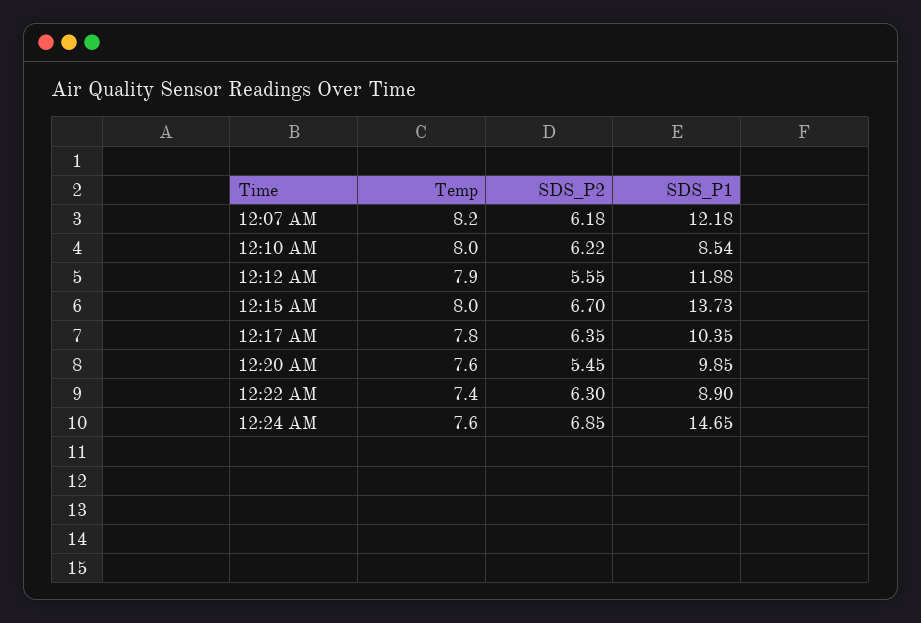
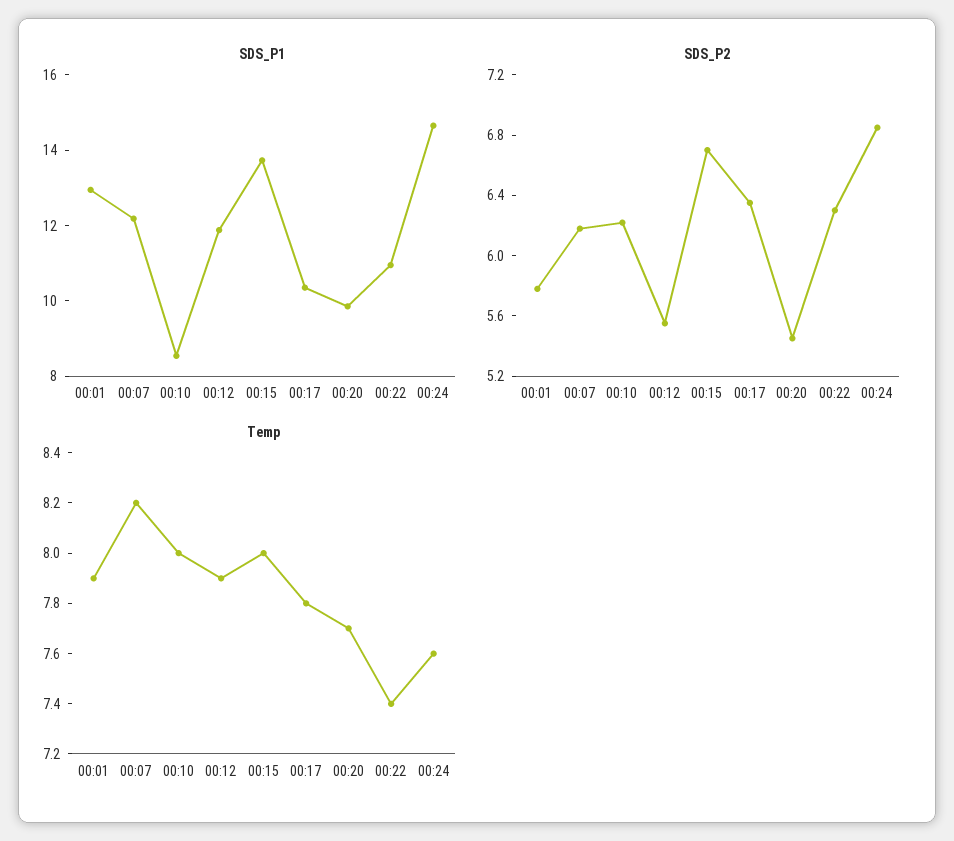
  {
    "Temp": {
      "12:07 AM": 8.2,
      "12:10 AM": 8,
      "12:12 AM": 7.9,
      "12:15 AM": 8,
      "12:17 AM": 7.8,
-     "12:20 AM": 7.6,
+     "12:20 AM": 7.7,
      "12:22 AM": 7.4,
-     "12:24 AM": 7.6
+     "12:24 AM": 7.6,
+     "00:01": 7.9
    },
    "SDS_P2": {
      "12:07 AM": 6.18,
      "12:10 AM": 6.22,
      "12:12 AM": 5.55,
      "12:15 AM": 6.7,
      "12:17 AM": 6.35,
      "12:20 AM": 5.45,
      "12:22 AM": 6.3,
-     "12:24 AM": 6.85
+     "12:24 AM": 6.85,
+     "00:01": 5.8
    },
    "SDS_P1": {
      "12:07 AM": 12.18,
      "12:10 AM": 8.54,
      "12:12 AM": 11.88,
      "12:15 AM": 13.73,
      "12:17 AM": 10.35,
      "12:20 AM": 9.85,
-     "12:22 AM": 8.9,
+     "12:22 AM": 11,
-     "12:24 AM": 14.65
+     "12:24 AM": 14.65,
+     "00:01": 13
    }
  }

